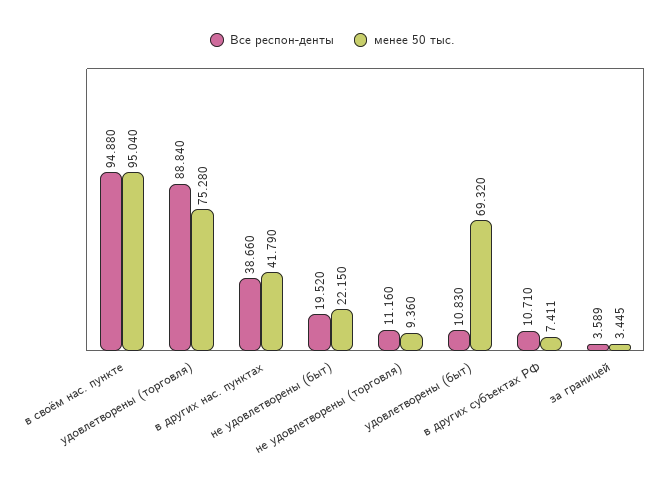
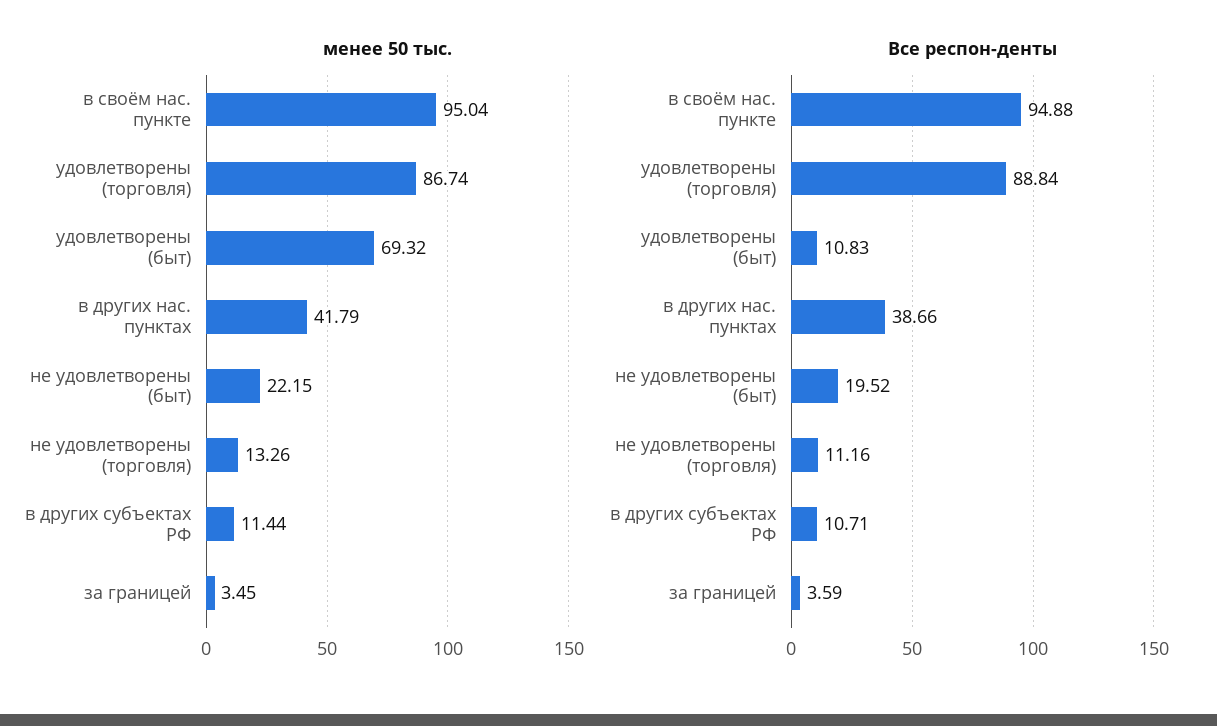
  {
    "Все респон-денты": {
      "в своём нас. пункте": 94.88,
      "удовлетворены (торговля)": 88.84,
      "в других нас. пунктах": 38.66,
      "не удовлетворены (быт)": 19.52,
      "не удовлетворены (торговля)": 11.16,
      "удовлетворены (быт)": 10.83,
      "в других субъектах РФ": 10.71,
      "за границей": 3.589
    },
    "менее 50 тыс.": {
      "в своём нас. пункте": 95.04,
-     "удовлетворены (торговля)": 75.28,
+     "удовлетворены (торговля)": 86.74,
      "в других нас. пунктах": 41.79,
      "не удовлетворены (быт)": 22.15,
-     "не удовлетворены (торговля)": 9.36,
+     "не удовлетворены (торговля)": 13.26,
      "удовлетворены (быт)": 69.32,
-     "в других субъектах РФ": 7.411,
+     "в других субъектах РФ": 11.44,
      "за границей": 3.445
    }
  }

